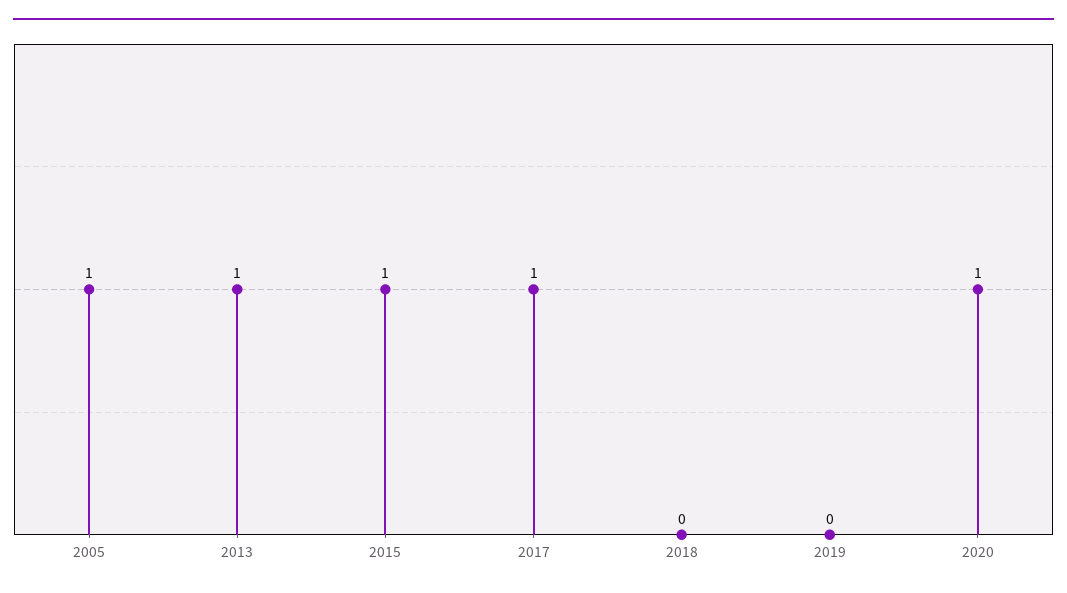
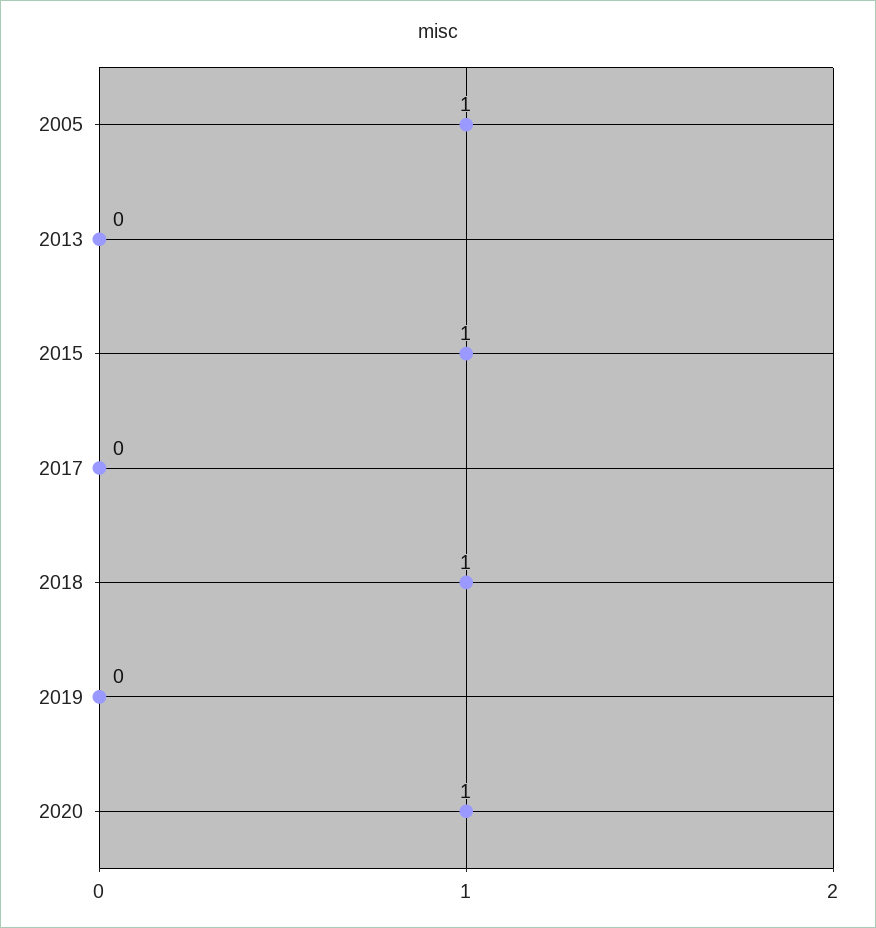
  {
    "2005": 1,
-   "2013": 1,
+   "2013": 0,
    "2015": 1,
-   "2017": 1,
+   "2017": 0,
-   "2018": 0,
+   "2018": 1,
    "2019": 0,
    "2020": 1
  }

